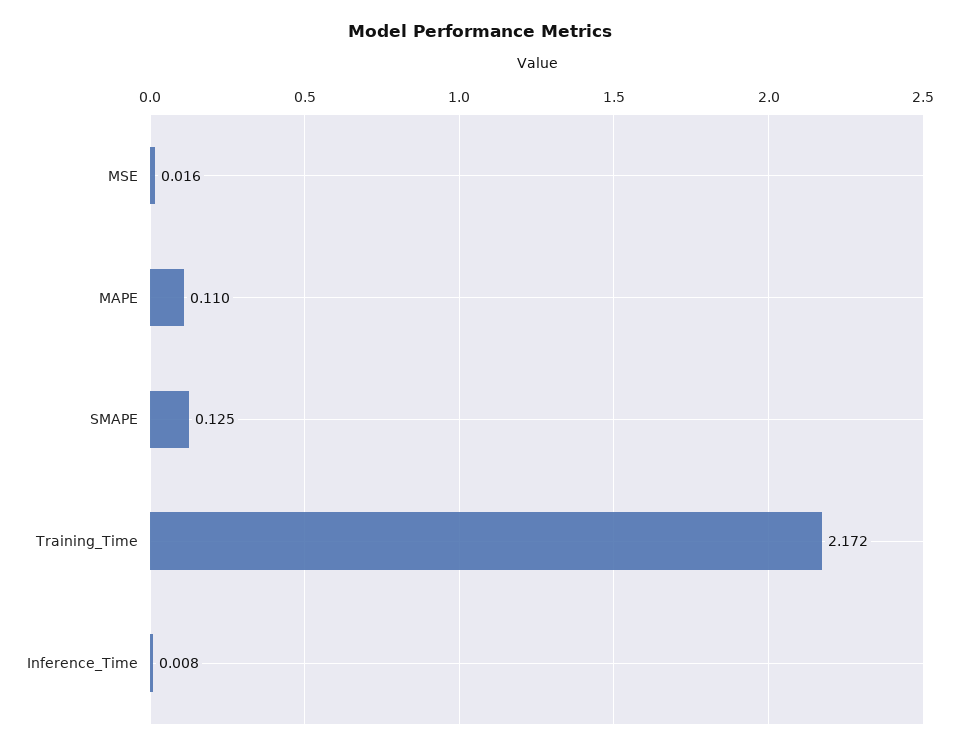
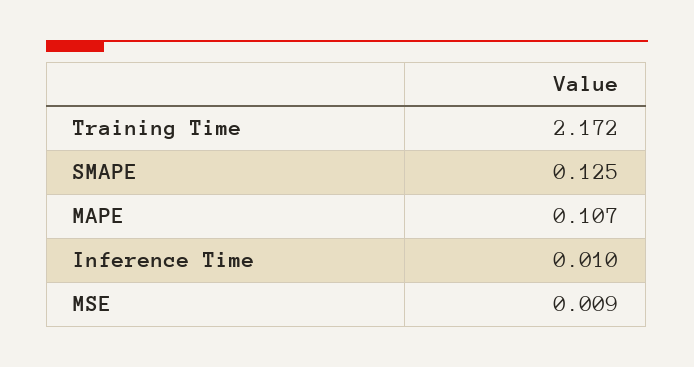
  {
-   "MSE": 0.016,
+   "MSE": 0.009,
-   "MAPE": 0.11,
+   "MAPE": 0.107,
    "SMAPE": 0.125,
    "Training_Time": 2.172,
-   "Inference_Time": 0.008
+   "Inference_Time": 0.01
  }

